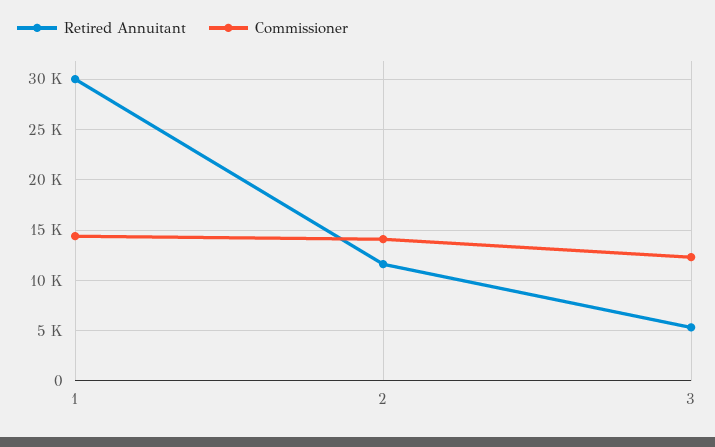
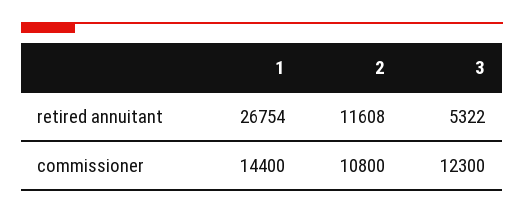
  {
    "Retired Annuitant": {
-     "1": 30000,
+     "1": 26754,
      "2": 11608,
      "3": 5322
    },
    "Commissioner": {
      "1": 14400,
-     "2": 14000,
+     "2": 10800,
      "3": 12300
    }
  }

